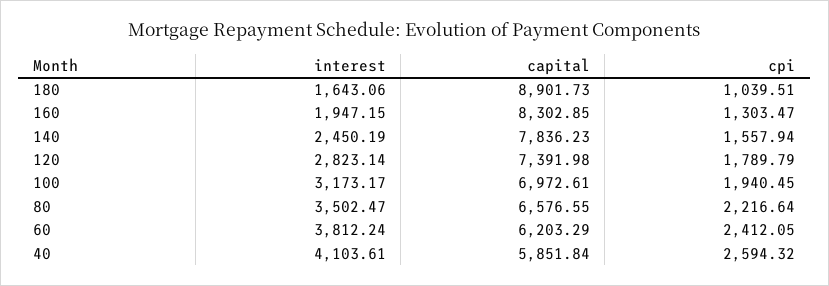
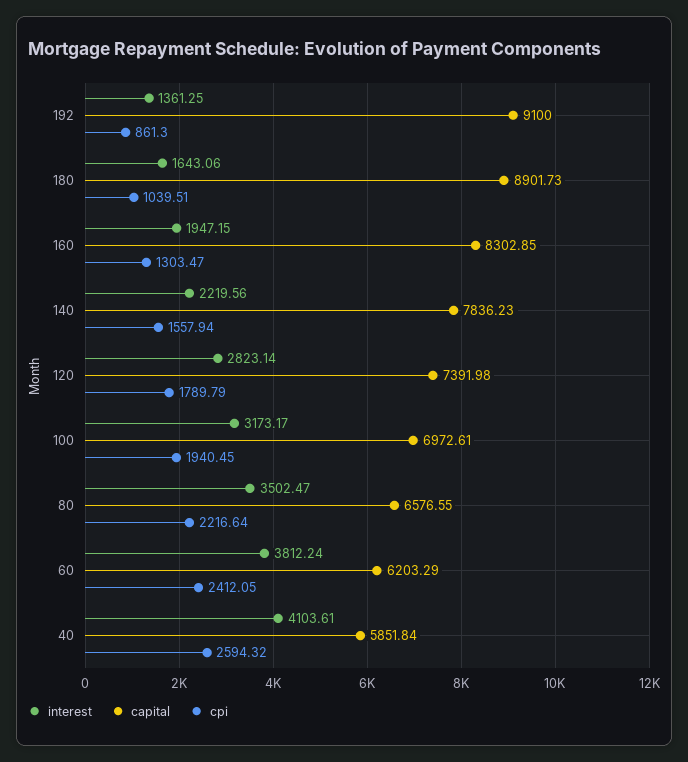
  {
    "interest": {
      "180": 1643.06,
      "160": 1947.15,
-     "140": 2450.19,
+     "140": 2219.56,
      "120": 2823.14,
      "100": 3173.17,
      "80": 3502.47,
      "60": 3812.24,
-     "40": 4103.61
+     "40": 4103.61,
+     "192": 1361.25
    },
    "capital": {
      "180": 8901.73,
      "160": 8302.85,
      "140": 7836.23,
      "120": 7391.98,
      "100": 6972.61,
      "80": 6576.55,
      "60": 6203.29,
-     "40": 5851.84
+     "40": 5851.84,
+     "192": 9100
    },
    "cpi": {
      "180": 1039.51,
      "160": 1303.47,
      "140": 1557.94,
      "120": 1789.79,
      "100": 1940.45,
      "80": 2216.64,
      "60": 2412.05,
-     "40": 2594.32
+     "40": 2594.32,
+     "192": 861.3
    }
  }

